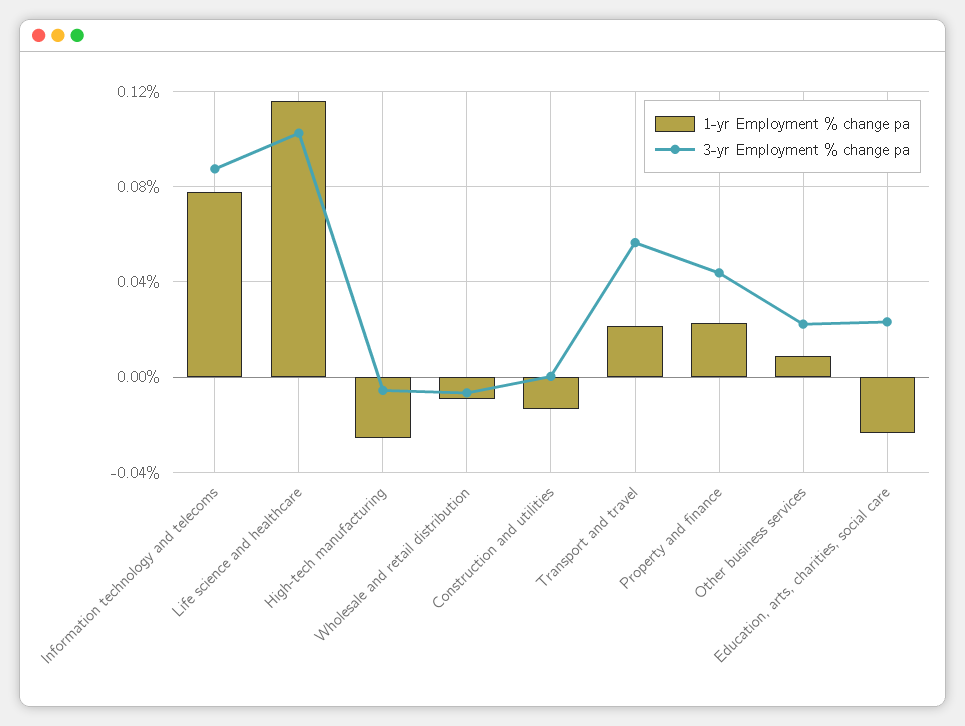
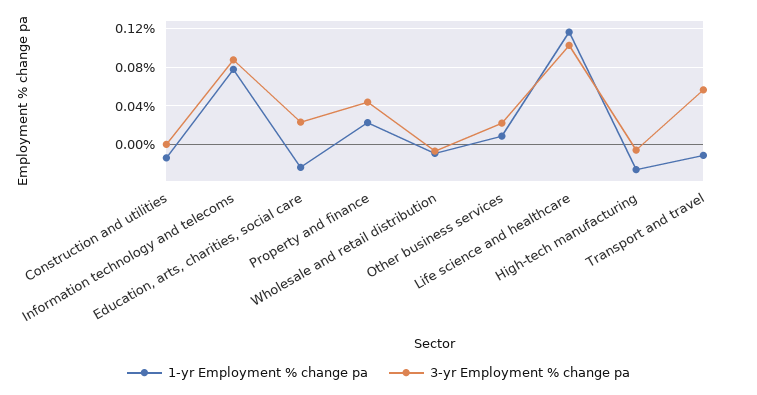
  {
    "1-yr Employment % change pa": {
      "Information technology and telecoms": 0.08,
      "Life science and healthcare": 0.115,
      "High-tech manufacturing": -0.025,
      "Wholesale and retail distribution": -0.01,
      "Construction and utilities": -0.015,
-     "Transport and travel": 0.02,
+     "Transport and travel": -0.01,
      "Property and finance": 0.025,
      "Other business services": 0.01,
      "Education, arts, charities, social care": -0.025
    },
    "3-yr Employment % change pa": {
      "Information technology and telecoms": 0.09,
      "Life science and healthcare": 0.105,
      "High-tech manufacturing": -0.005,
      "Wholesale and retail distribution": -0.005,
      "Construction and utilities": 0,
      "Transport and travel": 0.055,
      "Property and finance": 0.045,
      "Other business services": 0.02,
      "Education, arts, charities, social care": 0.025
    }
  }

